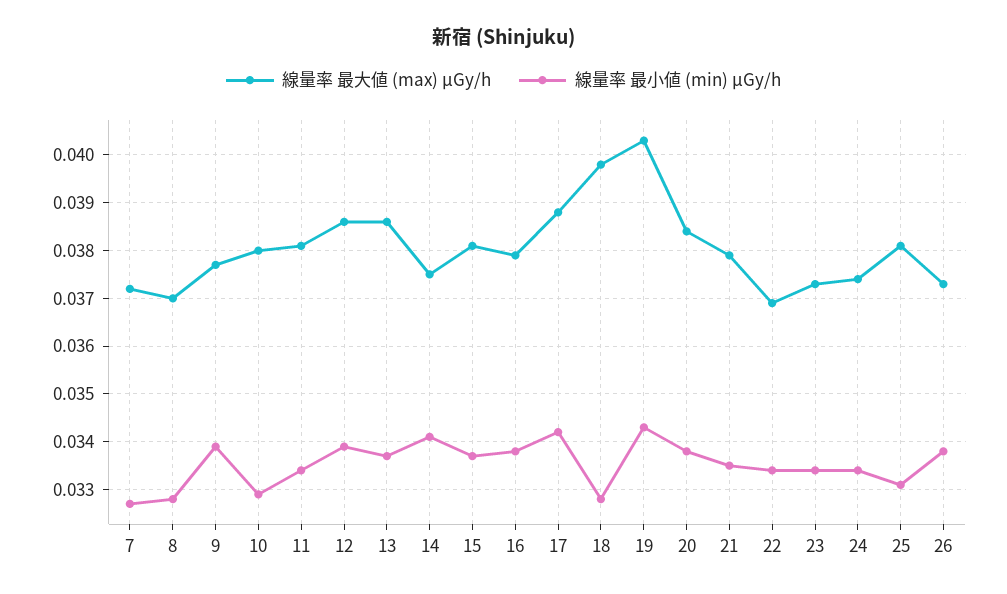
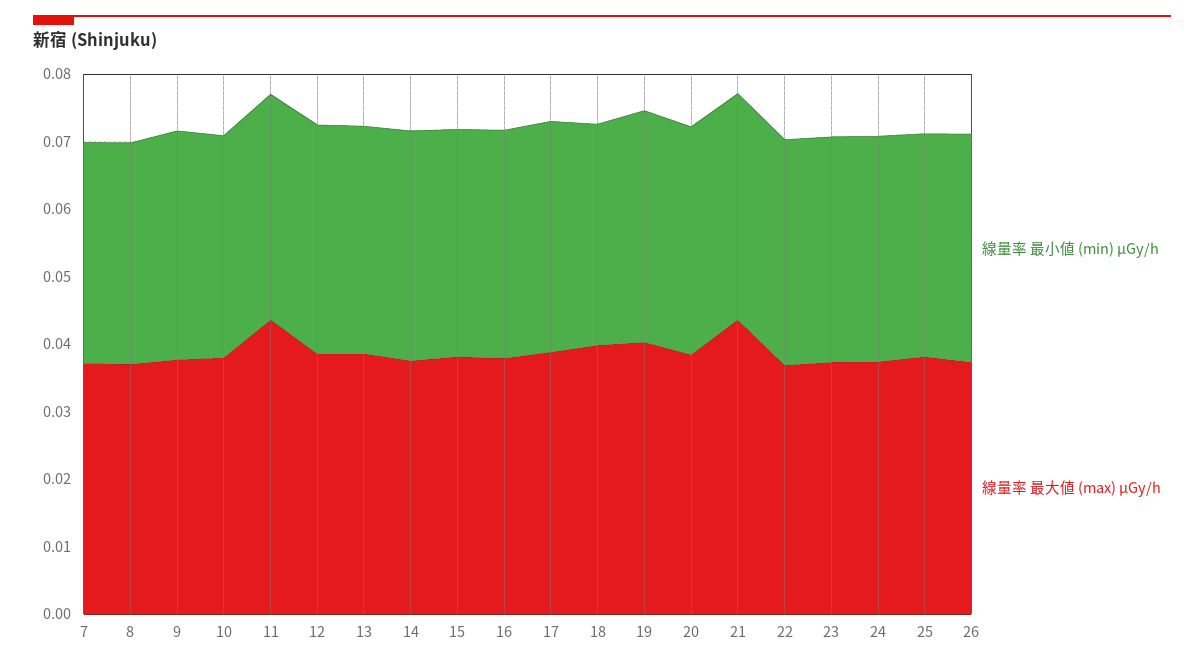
  {
    "線量率 最大値 (max) μGy/h": {
      "7": 0.037,
      "8": 0.037,
      "9": 0.0375,
      "10": 0.038,
-     "11": 0.038,
+     "11": 0.044,
      "12": 0.0385,
      "13": 0.0385,
      "14": 0.0375,
      "15": 0.038,
      "16": 0.038,
      "17": 0.039,
      "18": 0.04,
      "19": 0.0405,
      "20": 0.0385,
-     "21": 0.038,
+     "21": 0.044,
      "22": 0.037,
      "23": 0.0375,
      "24": 0.0375,
      "25": 0.038,
      "26": 0.0375
    },
    "線量率 最小値 (min) μGy/h": {
      "7": 0.0325,
      "8": 0.033,
      "9": 0.034,
      "10": 0.033,
      "11": 0.0335,
      "12": 0.034,
      "13": 0.0335,
      "14": 0.034,
      "15": 0.0335,
      "16": 0.034,
      "17": 0.034,
      "18": 0.033,
      "19": 0.0345,
      "20": 0.034,
      "21": 0.0335,
      "22": 0.0335,
      "23": 0.0335,
      "24": 0.0335,
      "25": 0.033,
      "26": 0.034
    }
  }

